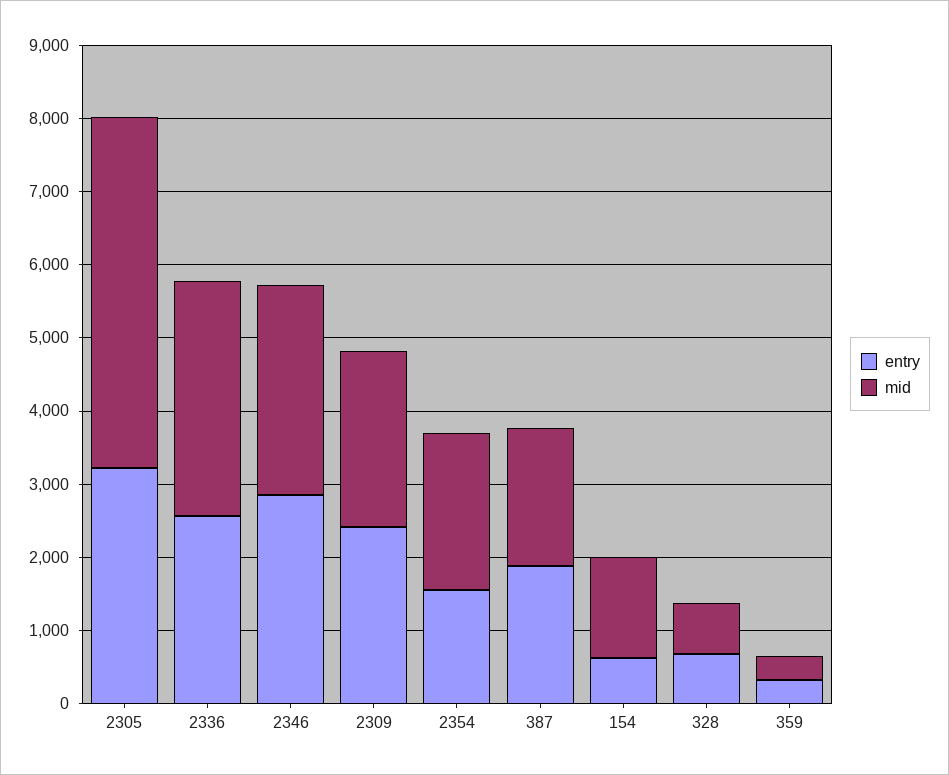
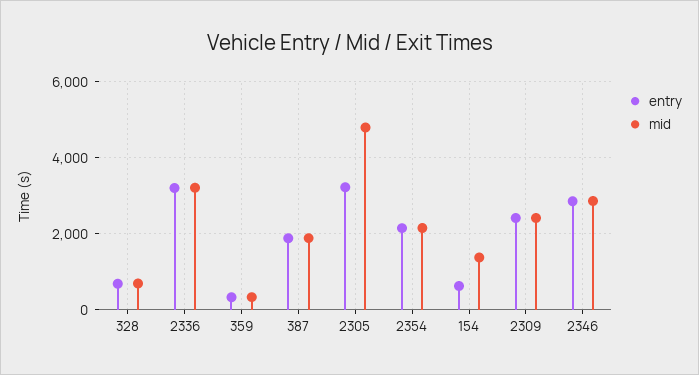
  {
    "entry": {
      "2305": 3200,
-     "2336": 2600,
+     "2336": 3200,
      "2346": 2800,
      "2309": 2400,
-     "2354": 1600,
+     "2354": 2200,
      "387": 1800,
      "154": 600,
      "328": 600,
      "359": 400
    },
    "mid": {
      "2305": 4800,
      "2336": 3200,
      "2346": 2800,
      "2309": 2400,
      "2354": 2200,
      "387": 1800,
      "154": 1400,
      "328": 600,
      "359": 400
    }
  }

